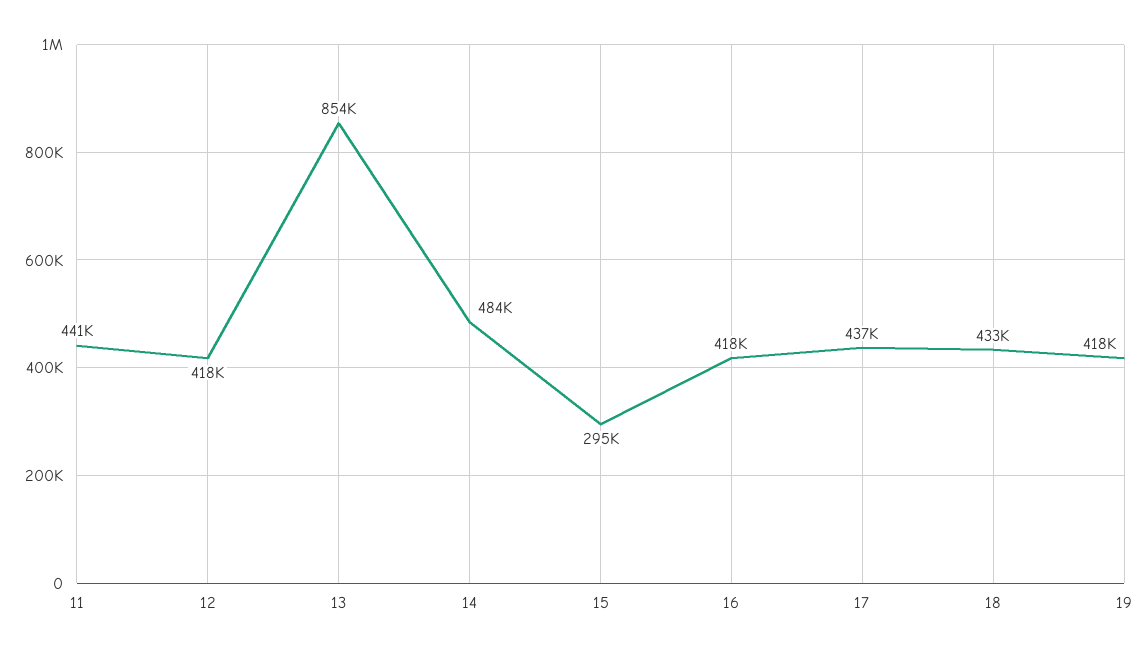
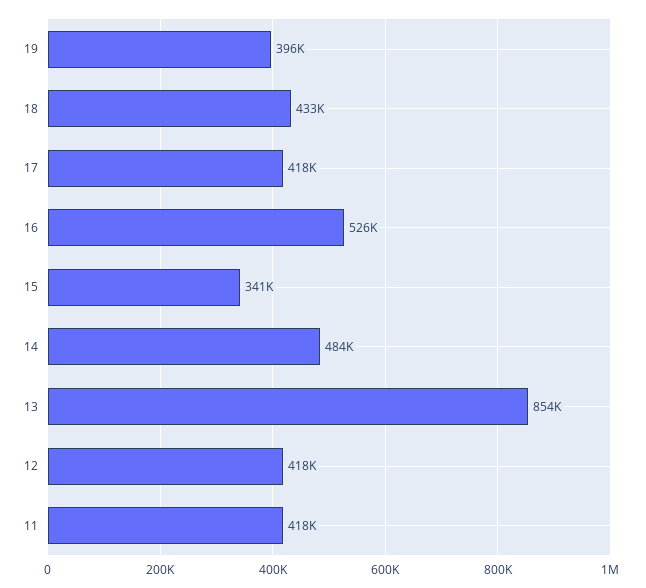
  {
-   "11": 441000,
+   "11": 418000,
    "12": 418000,
    "13": 854000,
    "14": 484000,
-   "15": 295000,
+   "15": 341000,
-   "16": 418000,
+   "16": 526000,
-   "17": 437000,
+   "17": 418000,
    "18": 433000,
-   "19": 418000
+   "19": 396000
  }

